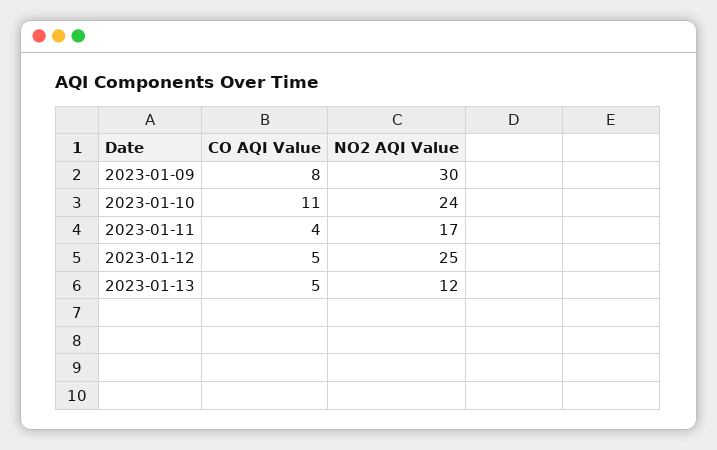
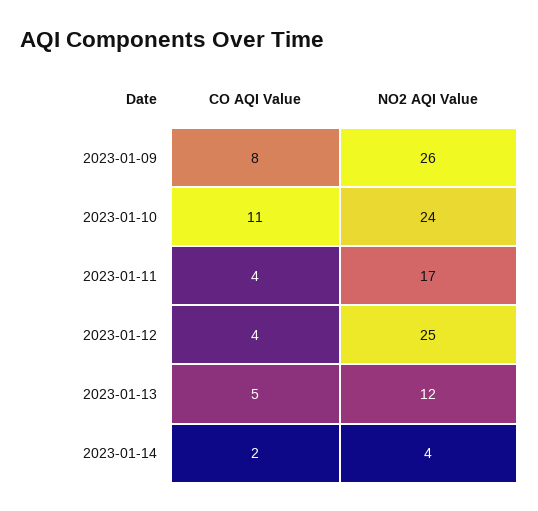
  {
    "CO AQI Value": {
      "2023-01-09": 8,
      "2023-01-10": 11,
      "2023-01-11": 4,
-     "2023-01-12": 5,
+     "2023-01-12": 4,
-     "2023-01-13": 5
+     "2023-01-13": 5,
+     "2023-01-14": 2
    },
    "NO2 AQI Value": {
-     "2023-01-09": 30,
+     "2023-01-09": 26,
      "2023-01-10": 24,
      "2023-01-11": 17,
      "2023-01-12": 25,
-     "2023-01-13": 12
+     "2023-01-13": 12,
+     "2023-01-14": 4
    }
  }

